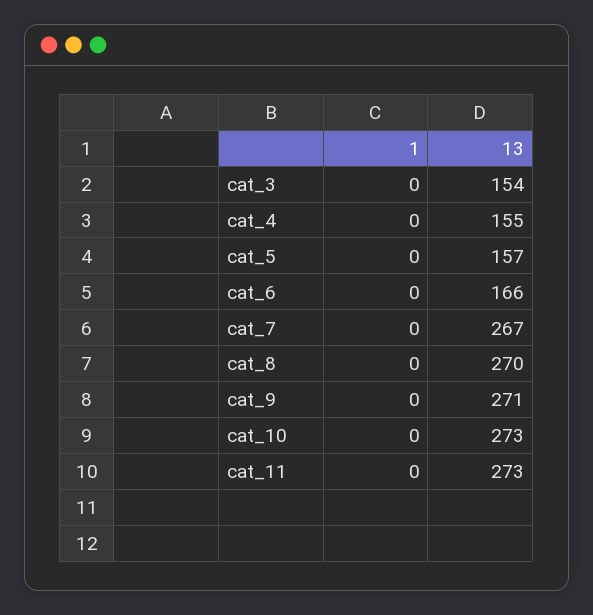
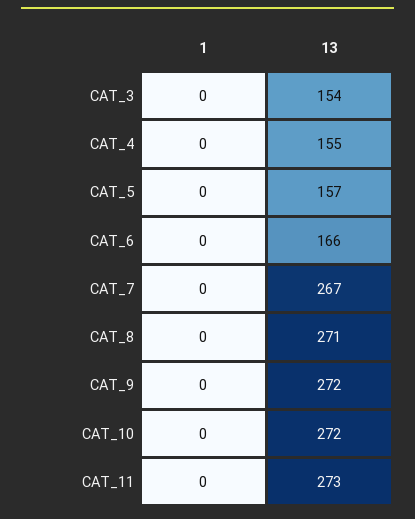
  {
    "1": {
      "cat_3": 0,
      "cat_4": 0,
      "cat_5": 0,
      "cat_6": 0,
      "cat_7": 0,
      "cat_8": 0,
      "cat_9": 0,
      "cat_10": 0,
      "cat_11": 0
    },
    "13": {
      "cat_3": 154,
      "cat_4": 155,
      "cat_5": 157,
      "cat_6": 166,
      "cat_7": 267,
-     "cat_8": 270,
+     "cat_8": 271,
-     "cat_9": 271,
+     "cat_9": 272,
-     "cat_10": 273,
+     "cat_10": 272,
      "cat_11": 273
    }
  }

